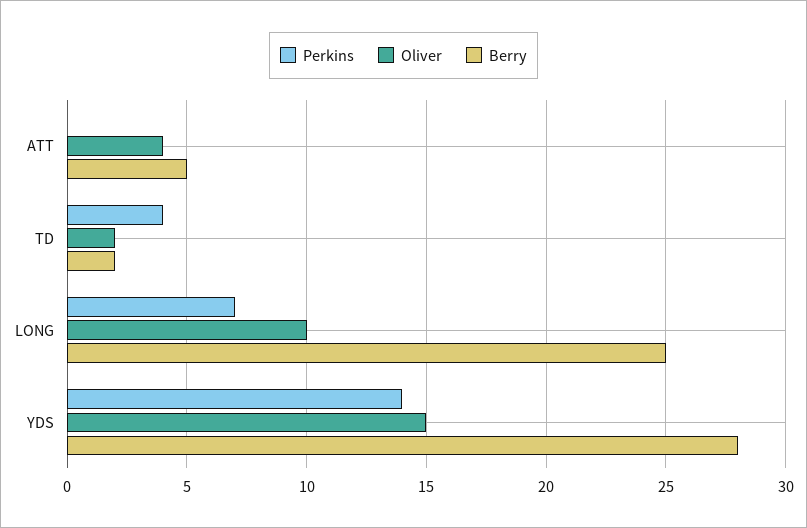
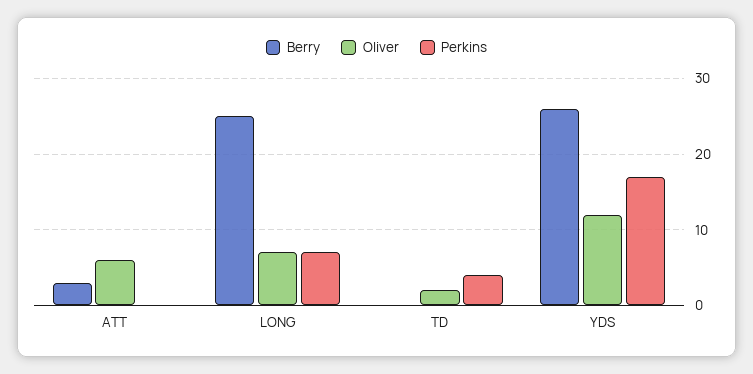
  {
    "Perkins": {
      "ATT": 0,
      "TD": 4,
      "LONG": 7,
-     "YDS": 14
+     "YDS": 17
    },
    "Oliver": {
-     "ATT": 4,
+     "ATT": 6,
      "TD": 2,
-     "LONG": 10,
+     "LONG": 7,
-     "YDS": 15
+     "YDS": 12
    },
    "Berry": {
-     "ATT": 5,
+     "ATT": 3,
-     "TD": 2,
+     "TD": 0,
      "LONG": 25,
-     "YDS": 28
+     "YDS": 26
    }
  }

